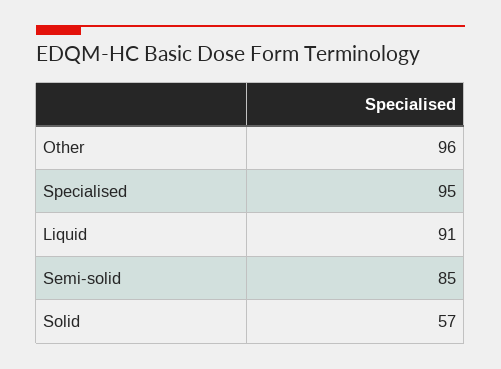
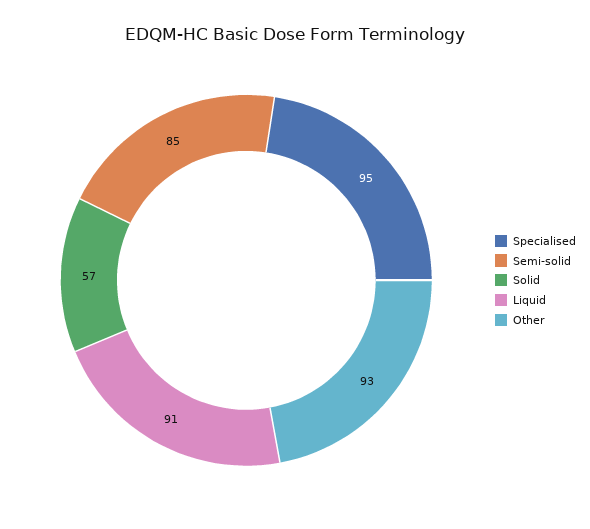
  {
-   "Other": 96,
+   "Other": 93,
    "Specialised": 95,
    "Liquid": 91,
    "Semi-solid": 85,
    "Solid": 57
  }

